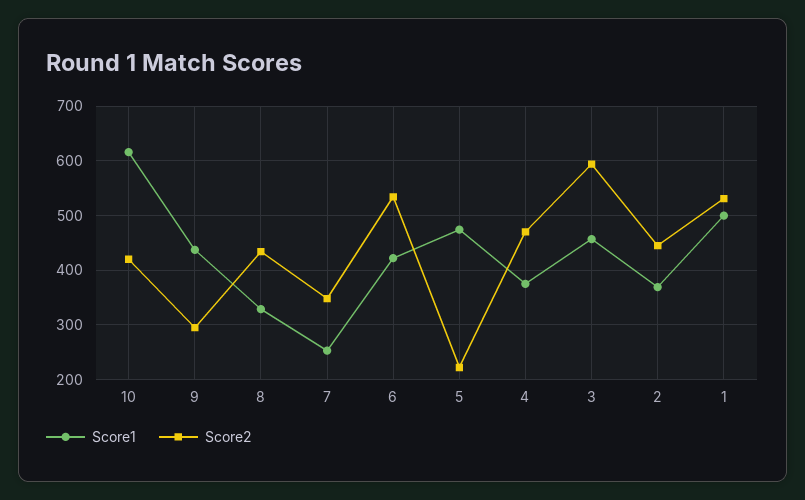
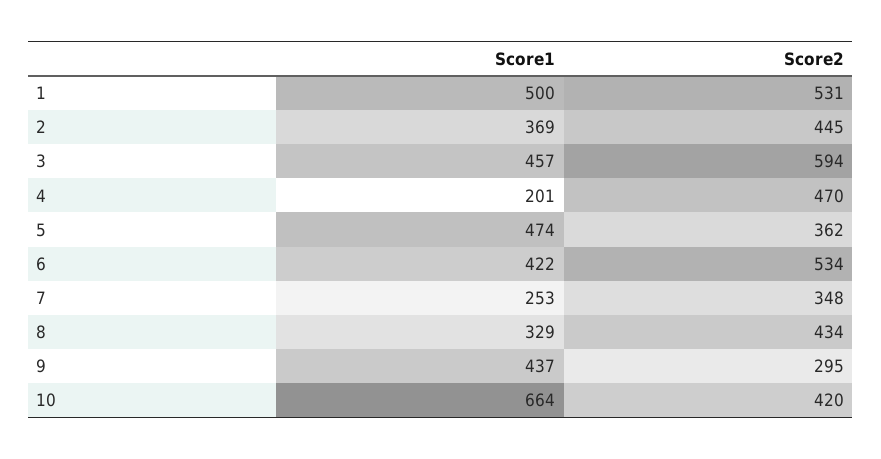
  {
    "Score1": {
-     "10": 620,
+     "10": 664,
      "9": 437,
      "8": 329,
      "7": 253,
      "6": 422,
      "5": 474,
-     "4": 380,
+     "4": 201,
      "3": 457,
      "2": 369,
      "1": 500
    },
    "Score2": {
      "10": 420,
      "9": 295,
      "8": 434,
      "7": 348,
      "6": 534,
-     "5": 220,
+     "5": 362,
      "4": 470,
      "3": 594,
      "2": 445,
      "1": 531
    }
  }

